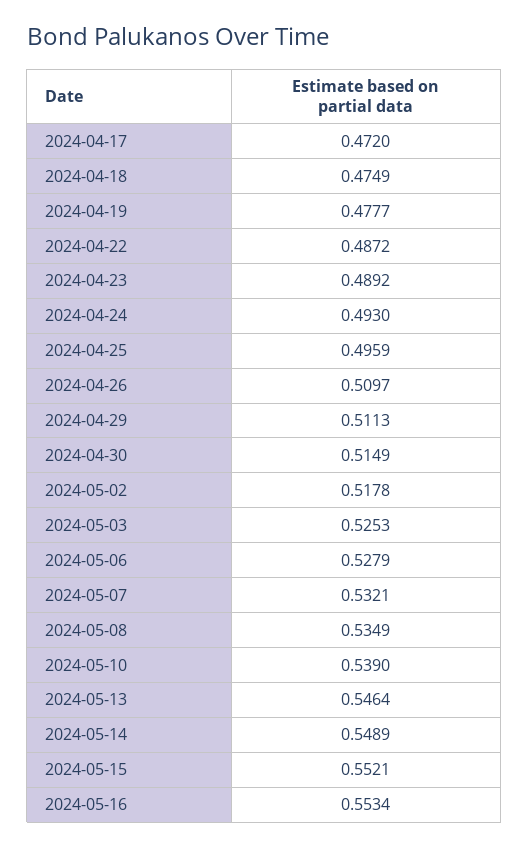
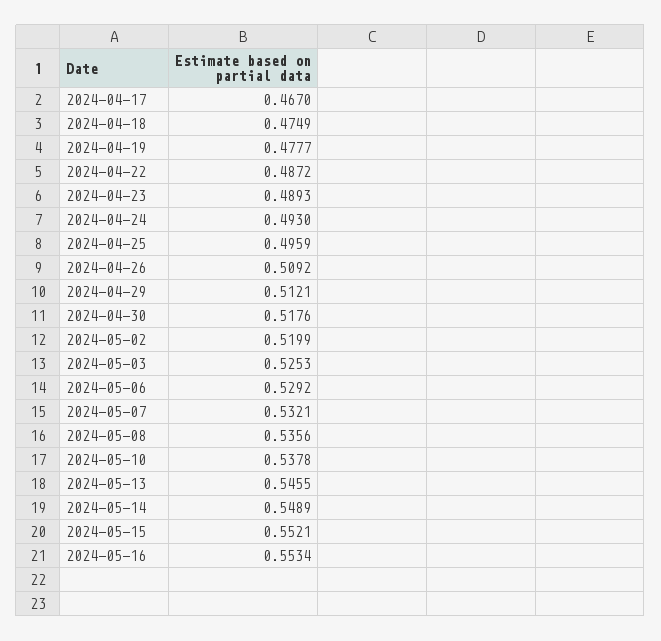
  {
-   "2024-04-17": 0.472,
+   "2024-04-17": 0.467,
    "2024-04-18": 0.4749,
    "2024-04-19": 0.4777,
    "2024-04-22": 0.4872,
-   "2024-04-23": 0.4892,
+   "2024-04-23": 0.4893,
    "2024-04-24": 0.493,
    "2024-04-25": 0.4959,
-   "2024-04-26": 0.5097,
+   "2024-04-26": 0.5092,
-   "2024-04-29": 0.5113,
+   "2024-04-29": 0.5121,
-   "2024-04-30": 0.5149,
+   "2024-04-30": 0.5176,
-   "2024-05-02": 0.5178,
+   "2024-05-02": 0.5199,
    "2024-05-03": 0.5253,
-   "2024-05-06": 0.5279,
+   "2024-05-06": 0.5292,
    "2024-05-07": 0.5321,
-   "2024-05-08": 0.5349,
+   "2024-05-08": 0.5356,
-   "2024-05-10": 0.539,
+   "2024-05-10": 0.5378,
-   "2024-05-13": 0.5464,
+   "2024-05-13": 0.5455,
    "2024-05-14": 0.5489,
    "2024-05-15": 0.5521,
    "2024-05-16": 0.5534
  }

